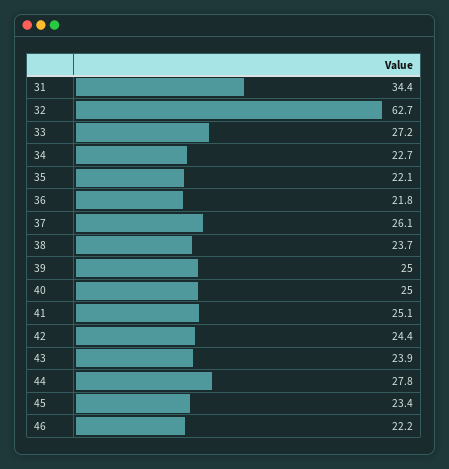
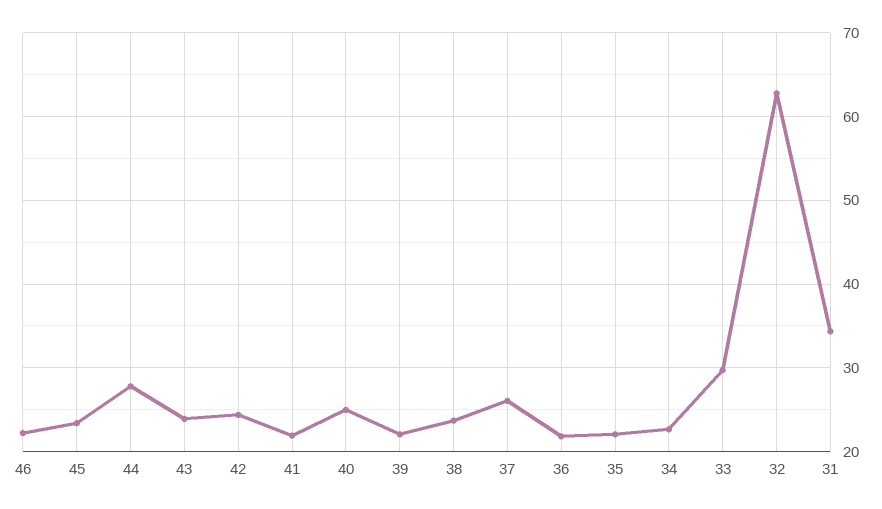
  {
    "31": 34.4,
    "32": 62.7,
-   "33": 27.2,
+   "33": 30,
    "34": 22.7,
    "35": 22.1,
    "36": 21.8,
    "37": 26.1,
    "38": 23.7,
-   "39": 25,
+   "39": 22,
    "40": 25,
-   "41": 25.1,
+   "41": 22,
    "42": 24.4,
    "43": 23.9,
    "44": 27.8,
    "45": 23.4,
    "46": 22.2
  }

